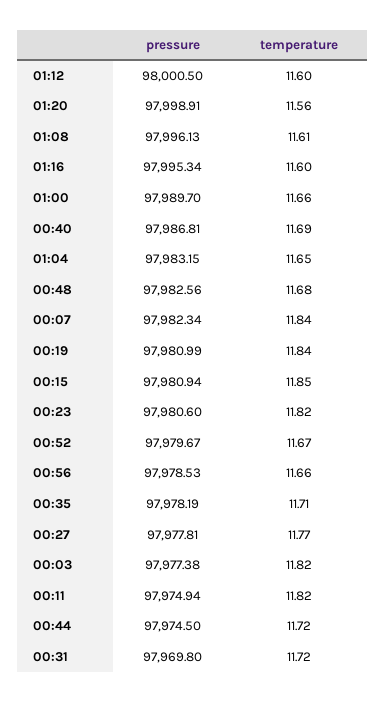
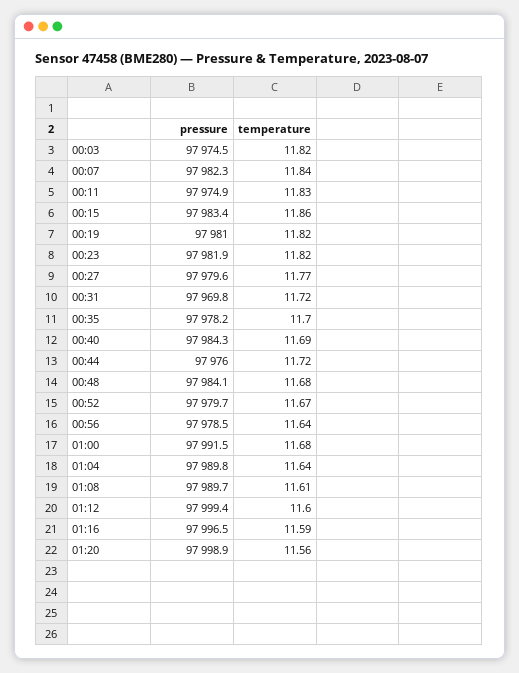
  {
    "pressure": {
-     "01:12": 98000.5,
+     "01:12": 97999.4,
      "01:20": 97998.91,
-     "01:08": 97996.13,
+     "01:08": 97989.7,
-     "01:16": 97995.34,
+     "01:16": 97996.5,
-     "01:00": 97989.7,
+     "01:00": 97991.5,
-     "00:40": 97986.81,
+     "00:40": 97984.3,
-     "01:04": 97983.15,
+     "01:04": 97989.8,
-     "00:48": 97982.56,
+     "00:48": 97984.1,
      "00:07": 97982.34,
      "00:19": 97980.99,
-     "00:15": 97980.94,
+     "00:15": 97983.4,
-     "00:23": 97980.6,
+     "00:23": 97981.9,
      "00:52": 97979.67,
      "00:56": 97978.53,
      "00:35": 97978.19,
-     "00:27": 97977.81,
+     "00:27": 97979.6,
-     "00:03": 97977.38,
+     "00:03": 97974.5,
      "00:11": 97974.94,
-     "00:44": 97974.5,
+     "00:44": 97976,
      "00:31": 97969.8
    },
    "temperature": {
      "01:12": 11.6,
      "01:20": 11.56,
      "01:08": 11.61,
-     "01:16": 11.6,
+     "01:16": 11.59,
-     "01:00": 11.66,
+     "01:00": 11.68,
      "00:40": 11.69,
-     "01:04": 11.65,
+     "01:04": 11.64,
      "00:48": 11.68,
      "00:07": 11.84,
-     "00:19": 11.84,
+     "00:19": 11.82,
-     "00:15": 11.85,
+     "00:15": 11.86,
      "00:23": 11.82,
      "00:52": 11.67,
-     "00:56": 11.66,
+     "00:56": 11.64,
-     "00:35": 11.71,
+     "00:35": 11.7,
      "00:27": 11.77,
      "00:03": 11.82,
-     "00:11": 11.82,
+     "00:11": 11.83,
      "00:44": 11.72,
      "00:31": 11.72
    }
  }

